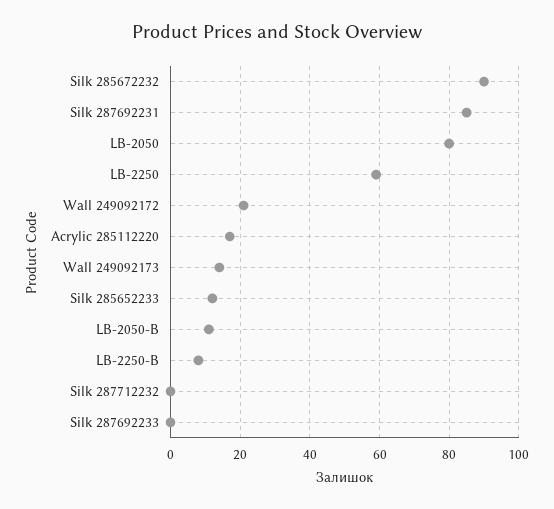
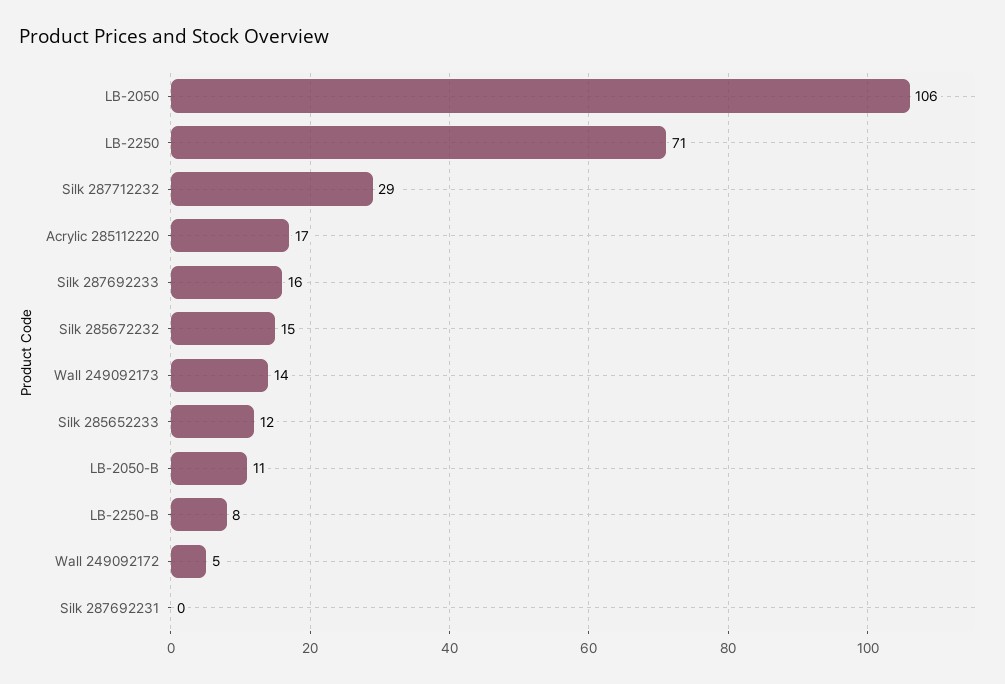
  {
-   "Silk 285672232": 90,
+   "Silk 285672232": 15,
-   "Silk 287692231": 85,
+   "Silk 287692231": 0,
-   "LB-2050": 80,
+   "LB-2050": 106,
-   "LB-2250": 60,
+   "LB-2250": 71,
-   "Wall 249092172": 20,
+   "Wall 249092172": 5,
    "Acrylic 285112220": 17,
    "Wall 249092173": 14,
    "Silk 285652233": 12,
    "LB-2050-В": 11,
    "LB-2250-В": 8,
-   "Silk 287712232": 0,
+   "Silk 287712232": 29,
-   "Silk 287692233": 0
+   "Silk 287692233": 16
  }

